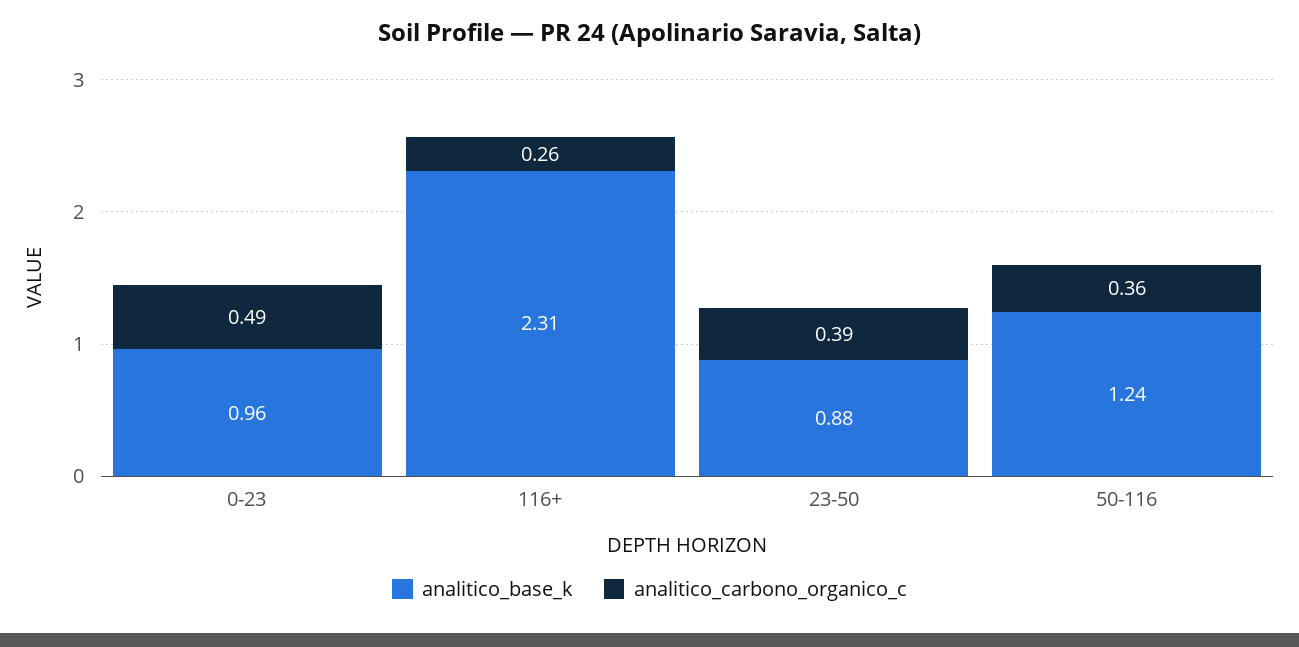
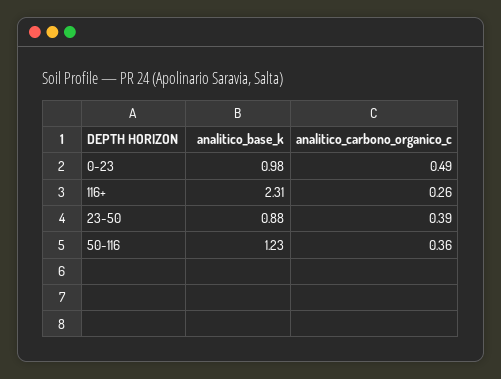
  {
    "analitico_base_k": {
-     "0-23": 0.96,
+     "0-23": 0.98,
      "116+": 2.31,
      "23-50": 0.88,
-     "50-116": 1.24
+     "50-116": 1.23
    },
    "analitico_carbono_organico_c": {
      "0-23": 0.49,
      "116+": 0.26,
      "23-50": 0.39,
      "50-116": 0.36
    }
  }

